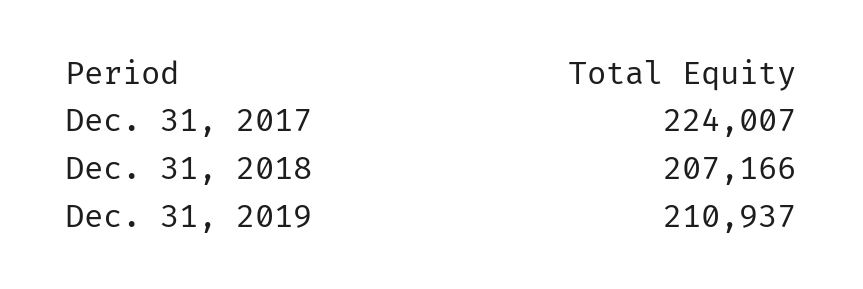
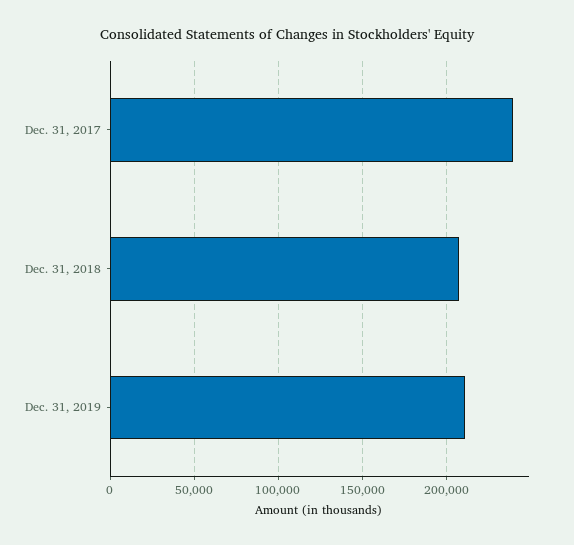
  {
-   "Dec. 31, 2017": 224007,
+   "Dec. 31, 2017": 240000,
    "Dec. 31, 2018": 207166,
    "Dec. 31, 2019": 210937
  }

